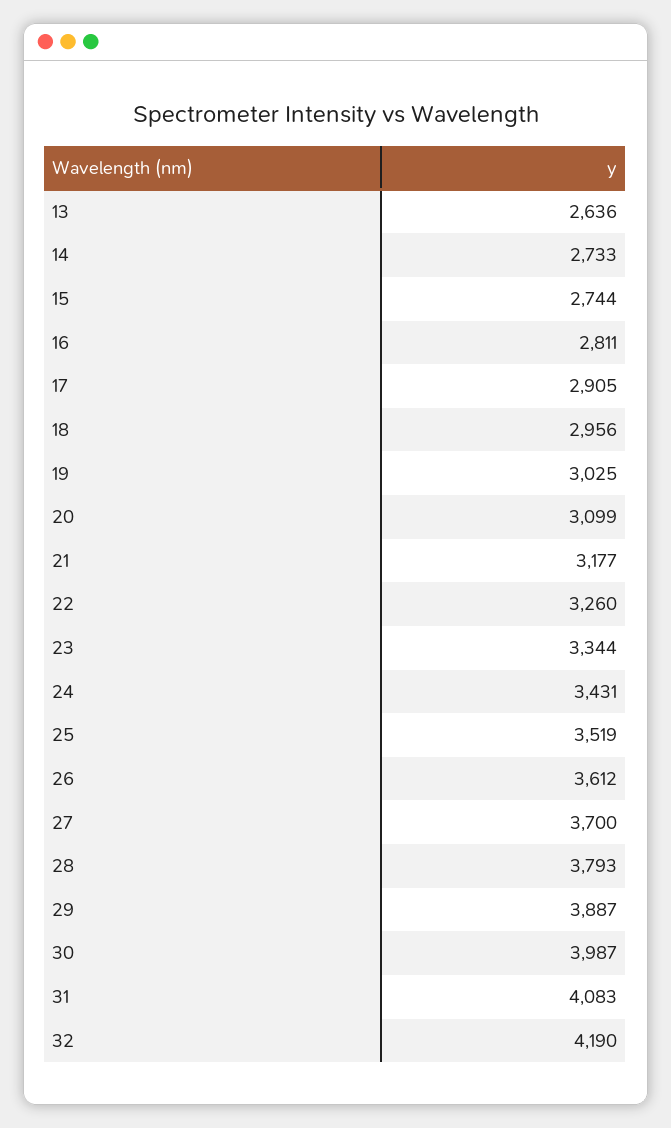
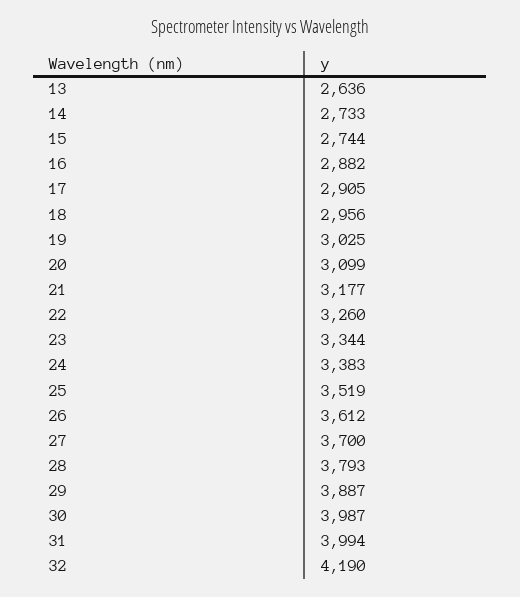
  {
    "13": 2636,
    "14": 2733,
    "15": 2744,
-   "16": 2811,
+   "16": 2882,
    "17": 2905,
    "18": 2956,
    "19": 3025,
    "20": 3099,
    "21": 3177,
    "22": 3260,
    "23": 3344,
-   "24": 3431,
+   "24": 3383,
    "25": 3519,
    "26": 3612,
    "27": 3700,
    "28": 3793,
    "29": 3887,
    "30": 3987,
-   "31": 4083,
+   "31": 3994,
    "32": 4190
  }

